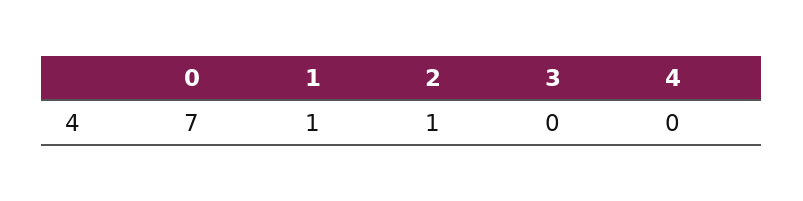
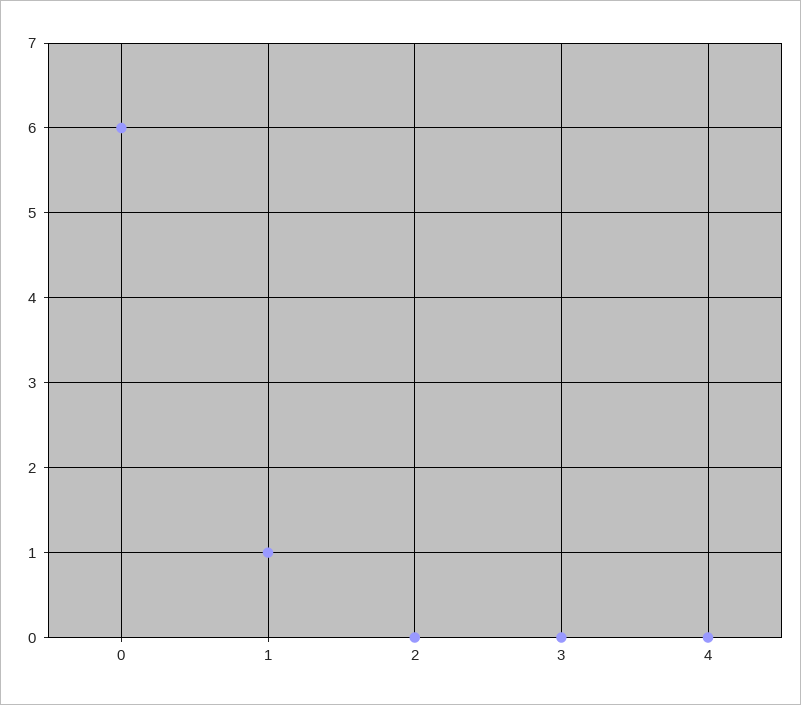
  {
-   "0": 7,
+   "0": 6,
    "1": 1,
-   "2": 1,
+   "2": 0,
    "3": 0,
    "4": 0
  }

